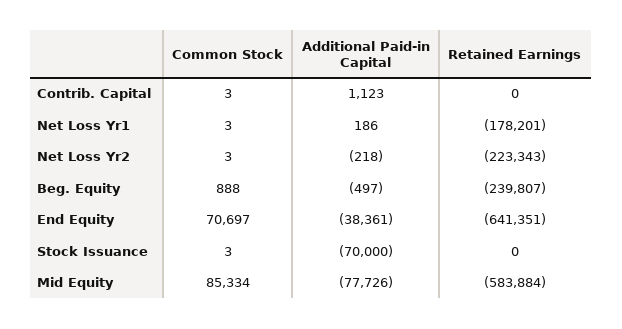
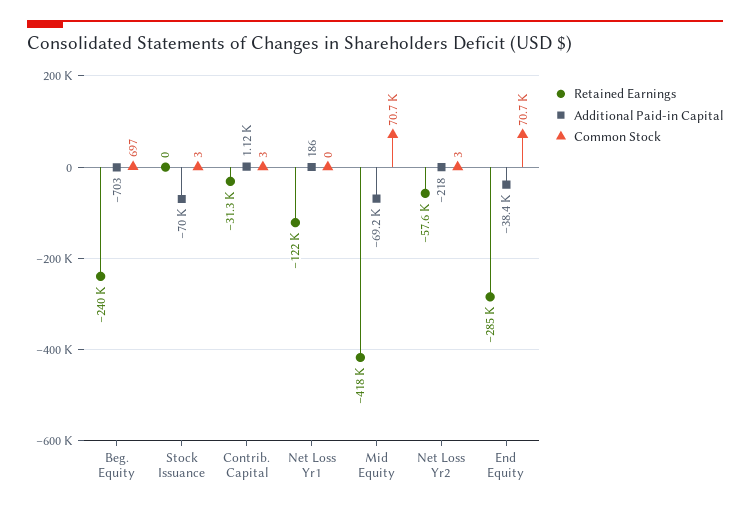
  {
    "Common Stock": {
      "Contrib. Capital": 3,
-     "Net Loss Yr1": 3,
+     "Net Loss Yr1": 0,
      "Net Loss Yr2": 3,
-     "Beg. Equity": 888,
+     "Beg. Equity": 697,
      "End Equity": 70697,
      "Stock Issuance": 3,
-     "Mid Equity": 85334
+     "Mid Equity": 70700
    },
    "Additional Paid-in Capital": {
      "Contrib. Capital": 1123,
      "Net Loss Yr1": 186,
      "Net Loss Yr2": -218,
-     "Beg. Equity": -497,
+     "Beg. Equity": -703,
      "End Equity": -38361,
      "Stock Issuance": -70000,
-     "Mid Equity": -77726
+     "Mid Equity": -69200
    },
    "Retained Earnings": {
-     "Contrib. Capital": 0,
+     "Contrib. Capital": -31300,
-     "Net Loss Yr1": -178201,
+     "Net Loss Yr1": -122000,
-     "Net Loss Yr2": -223343,
+     "Net Loss Yr2": -57600,
      "Beg. Equity": -239807,
-     "End Equity": -641351,
+     "End Equity": -285000,
      "Stock Issuance": 0,
-     "Mid Equity": -583884
+     "Mid Equity": -418000
    }
  }

